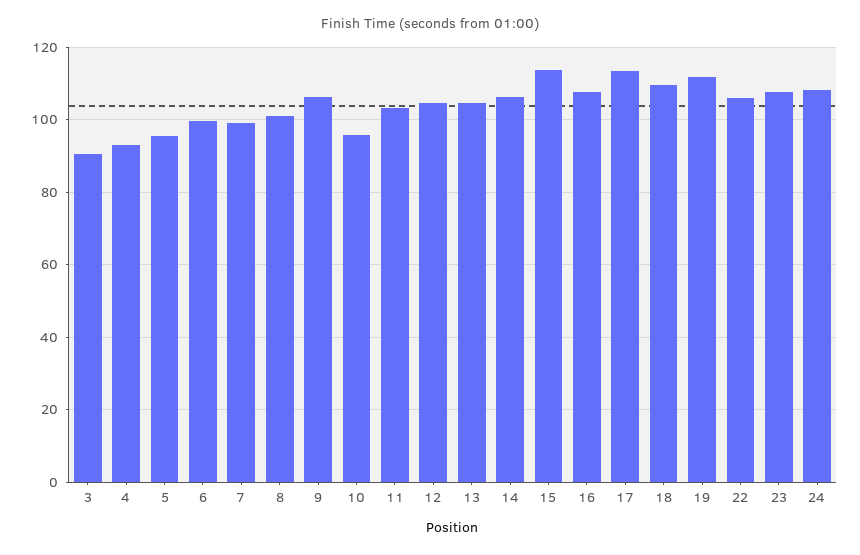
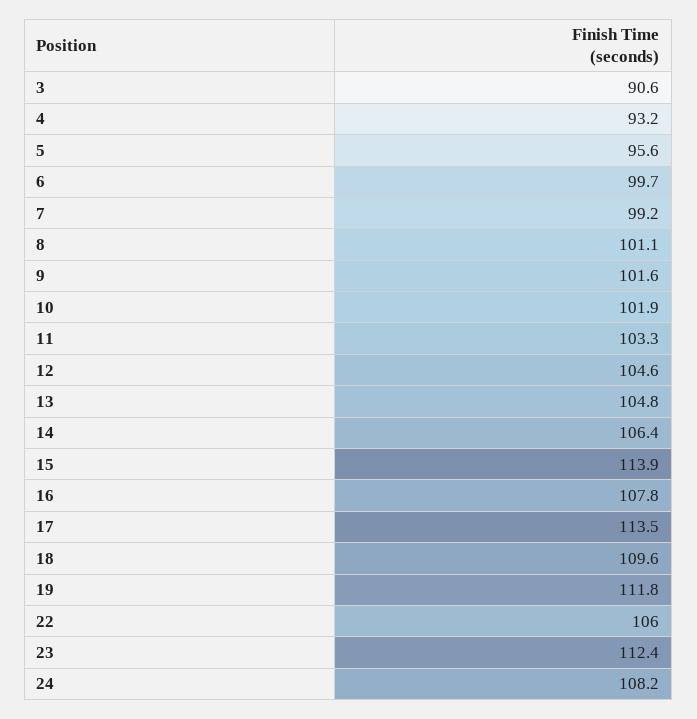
  {
    "3": 90.6,
    "4": 93.2,
    "5": 95.6,
    "6": 99.7,
    "7": 99.2,
    "8": 101.1,
-   "9": 106,
+   "9": 101.6,
-   "10": 96,
+   "10": 101.9,
    "11": 103.3,
    "12": 104.6,
    "13": 104.8,
    "14": 106.4,
    "15": 113.9,
    "16": 107.8,
    "17": 113.5,
    "18": 109.6,
    "19": 111.8,
    "22": 106,
-   "23": 108,
+   "23": 112.4,
    "24": 108.2
  }

